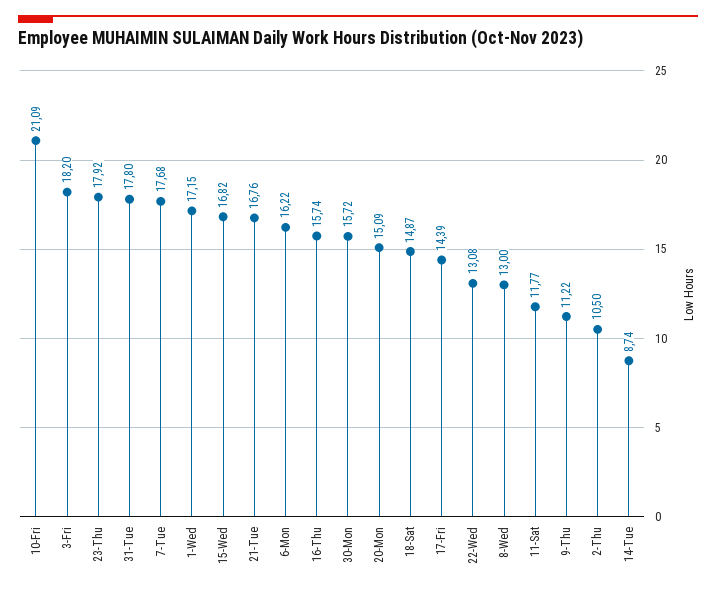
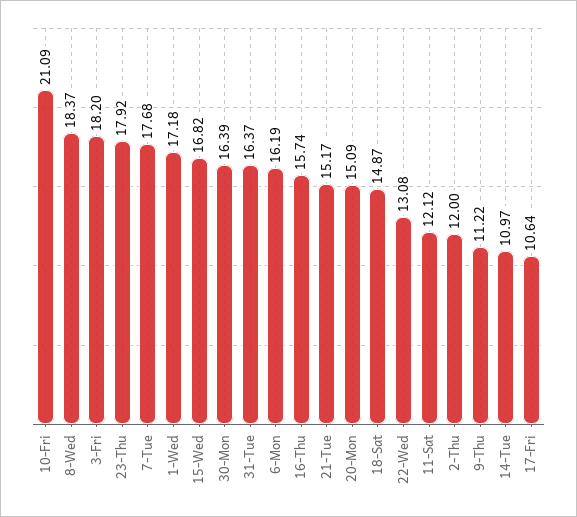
  {
    "10-Fri": 21.09,
    "3-Fri": 18.2,
    "23-Thu": 17.92,
-   "31-Tue": 17.8,
+   "31-Tue": 16.37,
    "7-Tue": 17.68,
-   "1-Wed": 17.15,
+   "1-Wed": 17.18,
    "15-Wed": 16.82,
-   "21-Tue": 16.76,
+   "21-Tue": 15.17,
-   "6-Mon": 16.22,
+   "6-Mon": 16.19,
    "16-Thu": 15.74,
-   "30-Mon": 15.72,
+   "30-Mon": 16.39,
    "20-Mon": 15.09,
    "18-Sat": 14.87,
-   "17-Fri": 14.39,
+   "17-Fri": 10.64,
    "22-Wed": 13.08,
-   "8-Wed": 13,
+   "8-Wed": 18.37,
-   "11-Sat": 11.77,
+   "11-Sat": 12.12,
    "9-Thu": 11.22,
-   "2-Thu": 10.5,
+   "2-Thu": 12,
-   "14-Tue": 8.74
+   "14-Tue": 10.97
  }

